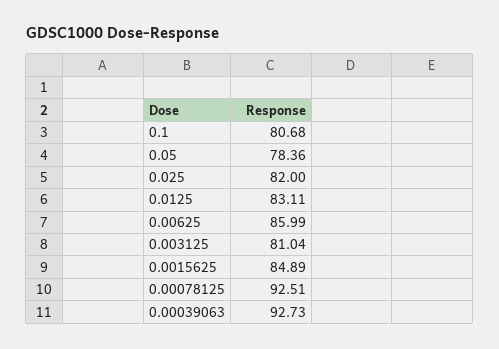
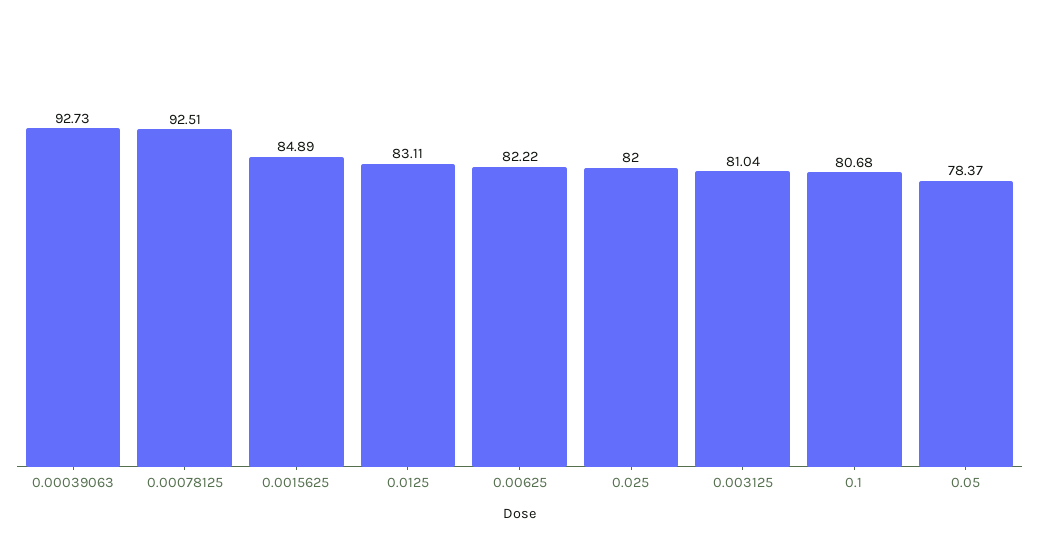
  {
    "0.1": 80.68,
-   "0.05": 78.36,
+   "0.05": 78.37,
    "0.025": 82,
    "0.0125": 83.11,
-   "0.00625": 85.99,
+   "0.00625": 82.22,
    "0.003125": 81.04,
    "0.0015625": 84.89,
    "0.00078125": 92.51,
    "0.00039063": 92.73
  }

